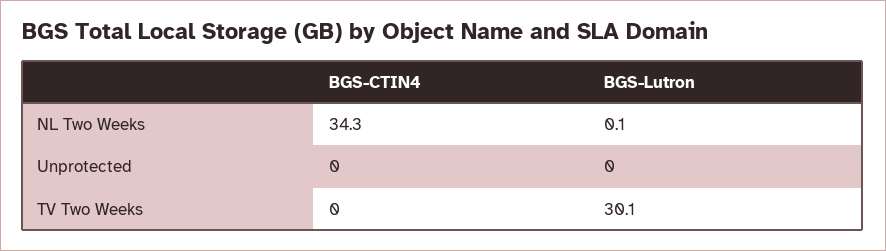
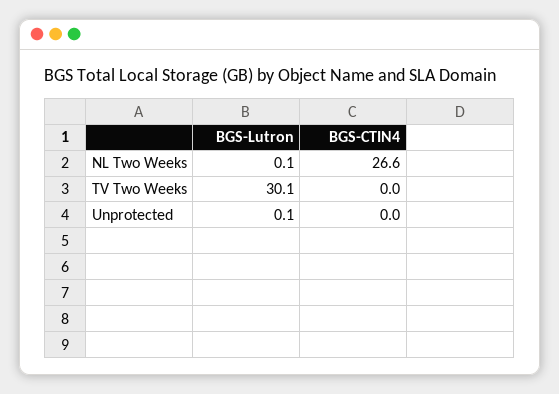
  {
    "BGS-CTIN4": {
-     "NL Two Weeks": 34.3,
+     "NL Two Weeks": 26.6,
      "Unprotected": 0,
      "TV Two Weeks": 0
    },
    "BGS-Lutron": {
      "NL Two Weeks": 0.1,
-     "Unprotected": 0,
+     "Unprotected": 0.1,
      "TV Two Weeks": 30.1
    }
  }

